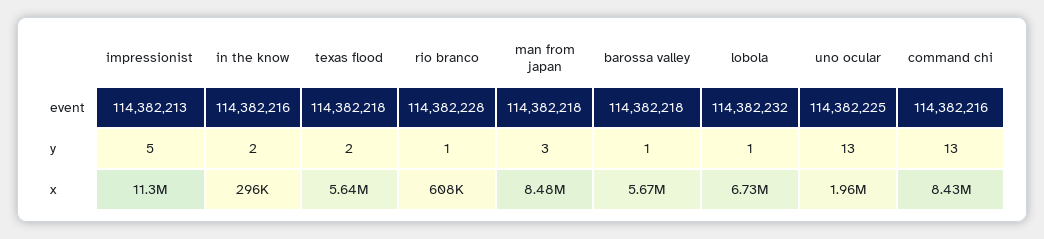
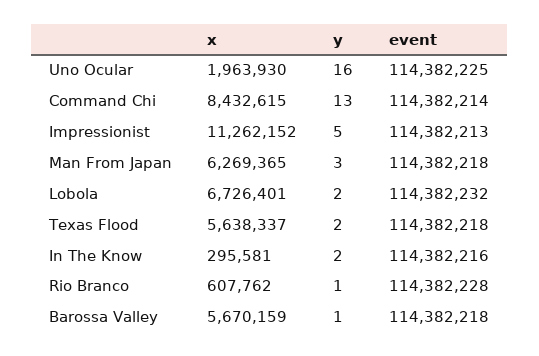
  {
    "impressionist": {
      "event": 114382213,
      "y": 5,
      "x": 11262152
    },
    "in the know": {
      "event": 114382216,
      "y": 2,
      "x": 295581
    },
    "texas flood": {
      "event": 114382218,
      "y": 2,
      "x": 5638337
    },
    "rio branco": {
      "event": 114382228,
      "y": 1,
      "x": 607762
    },
    "man from japan": {
      "event": 114382218,
      "y": 3,
-     "x": 8480000
+     "x": 6269365
    },
    "barossa valley": {
      "event": 114382218,
      "y": 1,
      "x": 5670159
    },
    "lobola": {
      "event": 114382232,
-     "y": 1,
+     "y": 2,
      "x": 6726401
    },
    "uno ocular": {
      "event": 114382225,
-     "y": 13,
+     "y": 16,
      "x": 1963930
    },
    "command chi": {
-     "event": 114382216,
+     "event": 114382214,
      "y": 13,
      "x": 8432615
    }
  }

